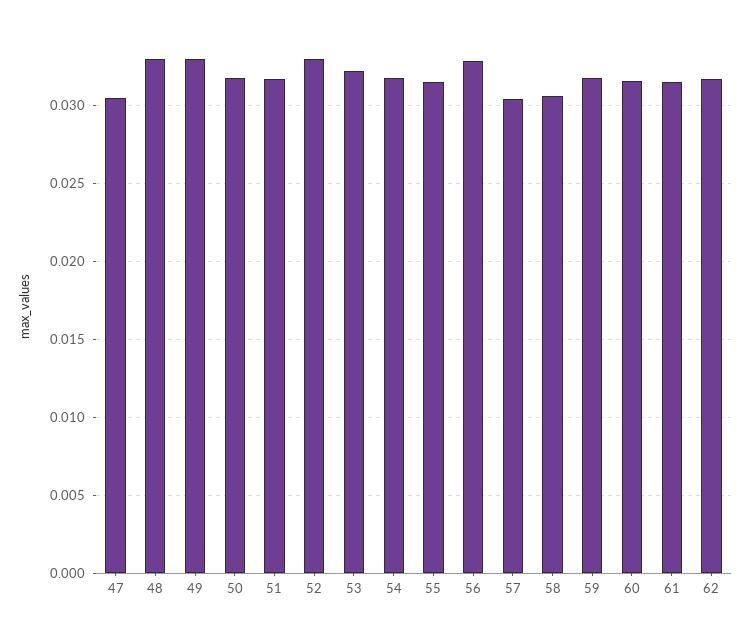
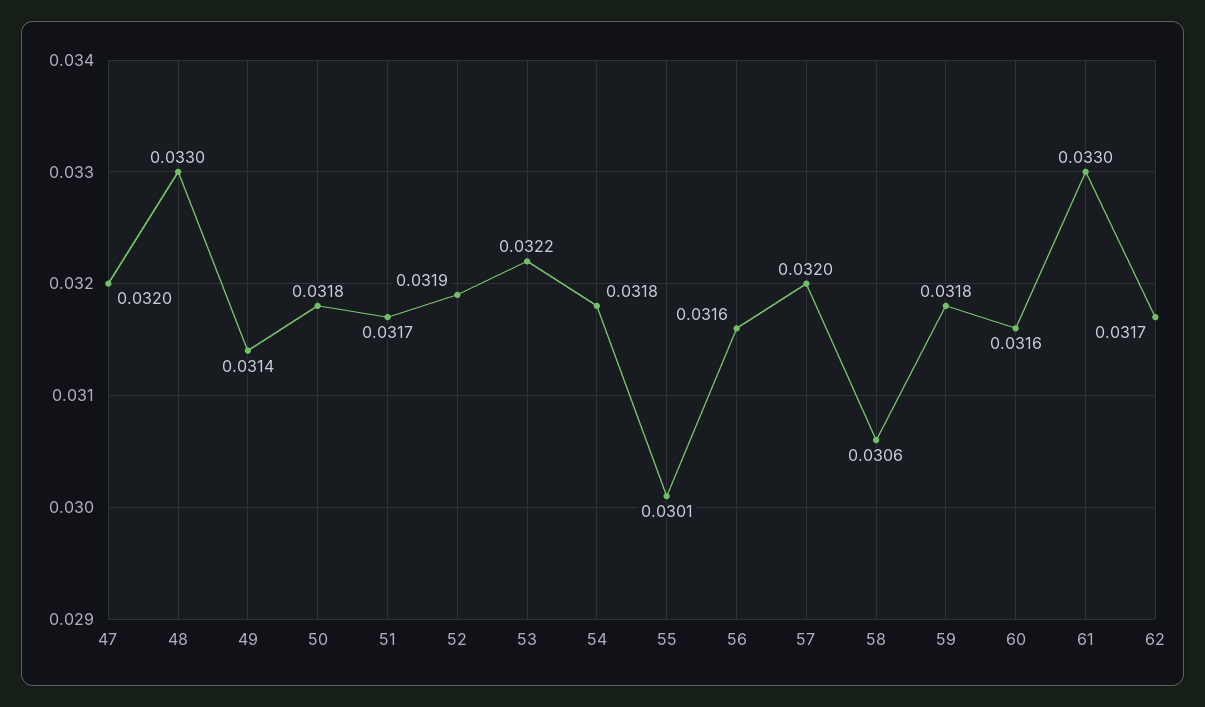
  {
-   "47": 0.0305,
+   "47": 0.032,
    "48": 0.033,
-   "49": 0.033,
+   "49": 0.0314,
    "50": 0.0318,
    "51": 0.0317,
-   "52": 0.033,
+   "52": 0.0319,
    "53": 0.0322,
    "54": 0.0318,
-   "55": 0.0315,
+   "55": 0.0301,
-   "56": 0.033,
+   "56": 0.0316,
-   "57": 0.0305,
+   "57": 0.032,
    "58": 0.0306,
    "59": 0.0318,
    "60": 0.0316,
-   "61": 0.0315,
+   "61": 0.033,
    "62": 0.0317
  }

